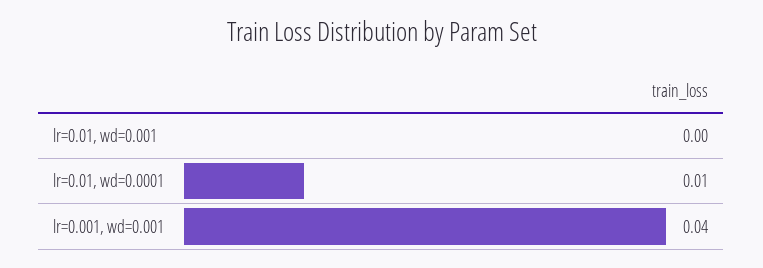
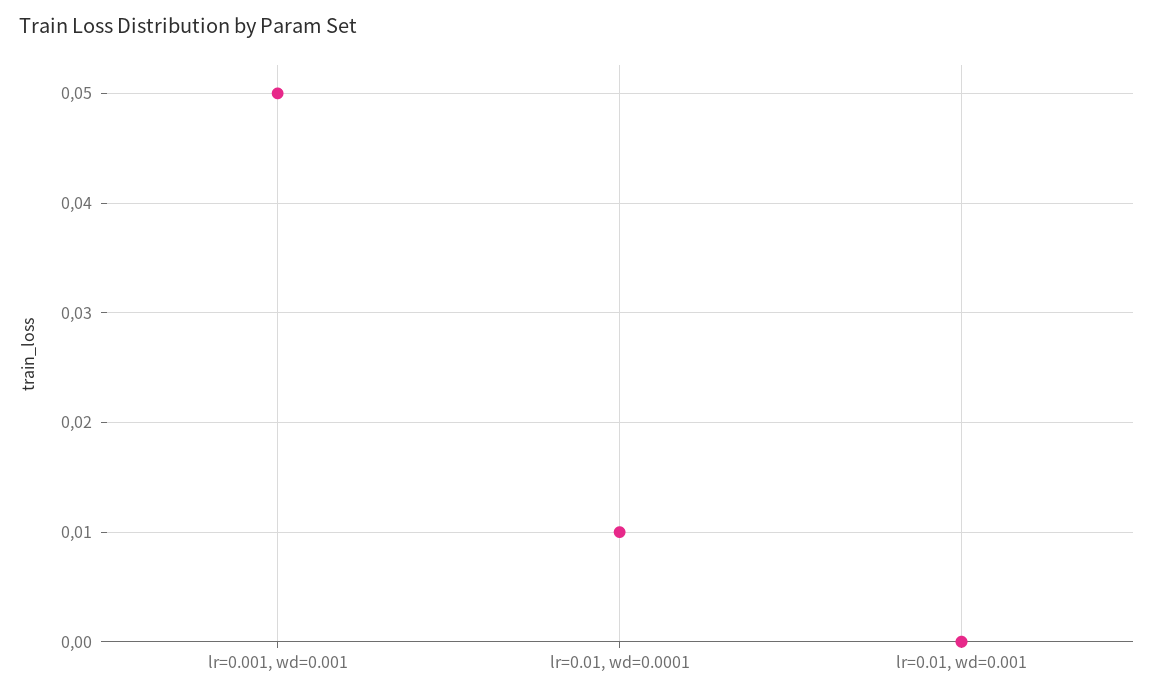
  {
    "lr=0.01, wd=0.001": 0,
    "lr=0.01, wd=0.0001": 0.01,
-   "lr=0.001, wd=0.001": 0.04
+   "lr=0.001, wd=0.001": 0.05
  }

